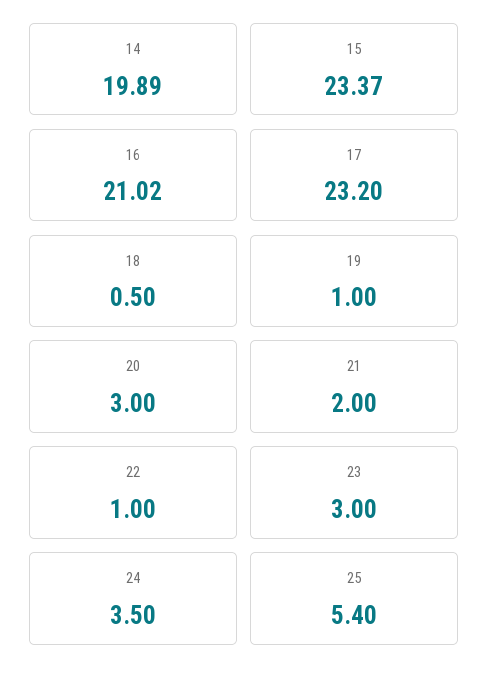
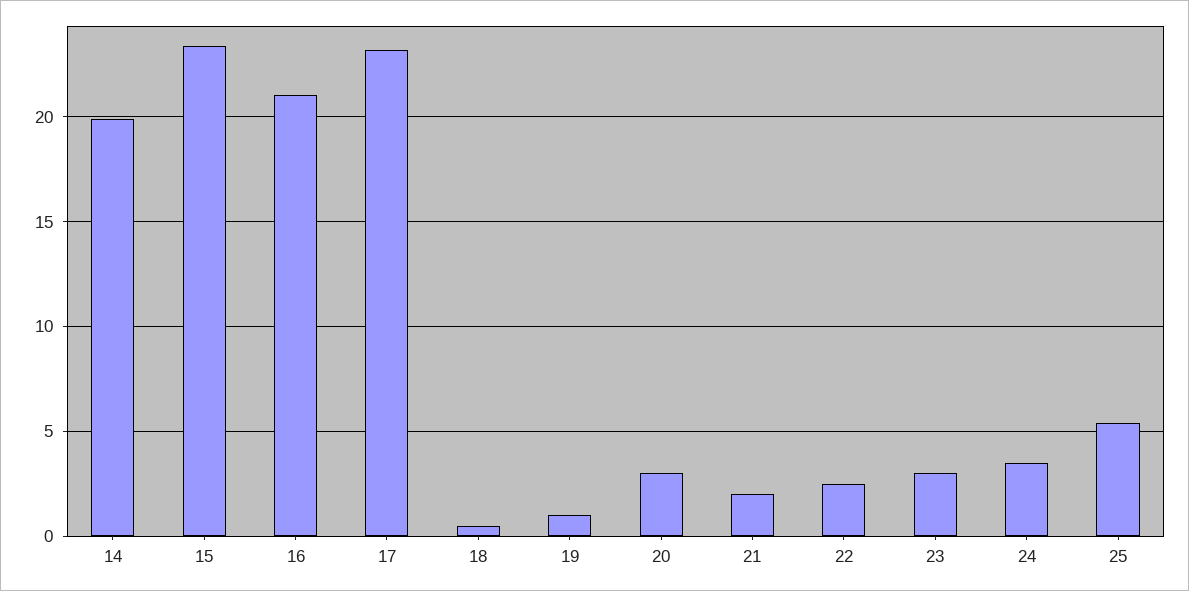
  {
    "14": 19.89,
    "15": 23.37,
    "16": 21.02,
    "17": 23.2,
    "18": 0.5,
    "19": 1,
    "20": 3,
    "21": 2,
-   "22": 1,
+   "22": 2.5,
    "23": 3,
    "24": 3.5,
    "25": 5.4
  }

